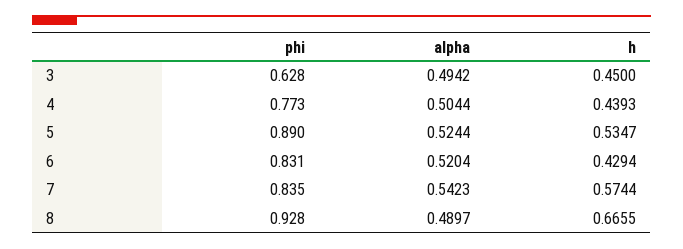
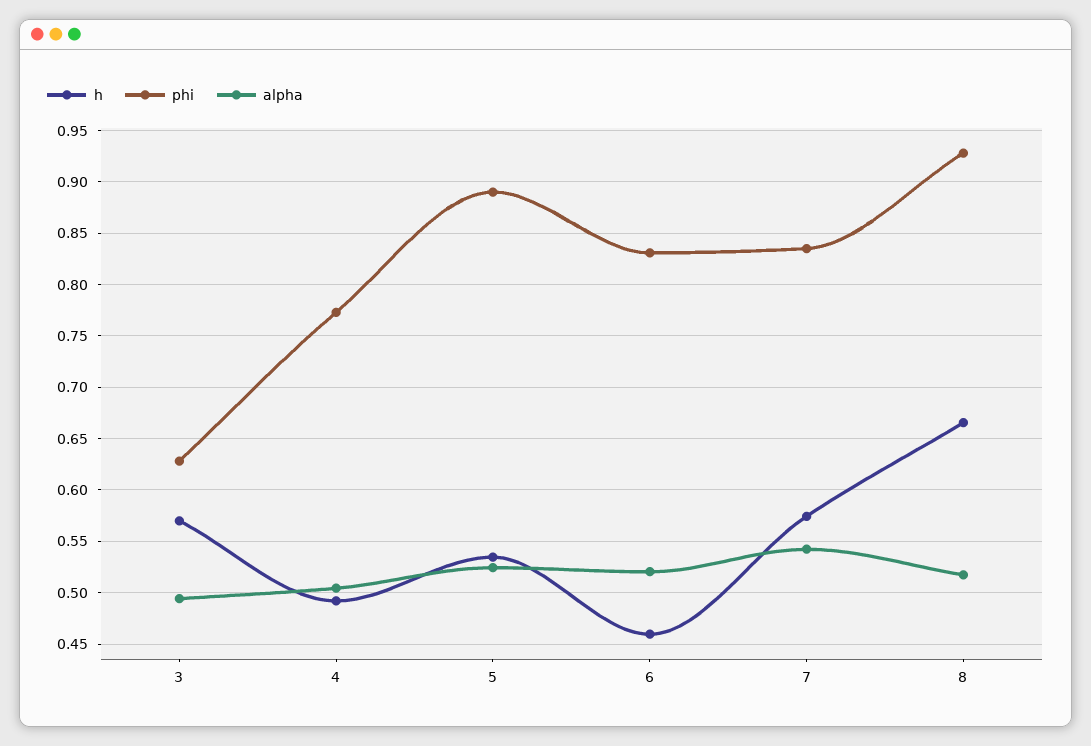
  {
    "phi": {
      "3": 0.628,
      "4": 0.773,
      "5": 0.89,
      "6": 0.831,
      "7": 0.835,
      "8": 0.928
    },
    "alpha": {
      "3": 0.4942,
      "4": 0.5044,
      "5": 0.5244,
      "6": 0.5204,
      "7": 0.5423,
-     "8": 0.4897
+     "8": 0.52
    },
    "h": {
-     "3": 0.45,
+     "3": 0.57,
-     "4": 0.4393,
+     "4": 0.49,
      "5": 0.5347,
-     "6": 0.4294,
+     "6": 0.46,
      "7": 0.5744,
      "8": 0.6655
    }
  }

